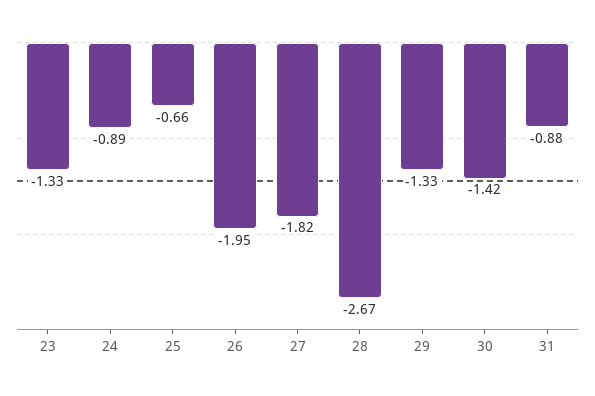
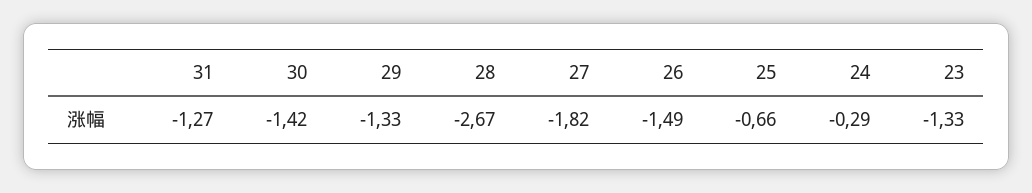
  {
    "23": -1.33,
-   "24": -0.89,
+   "24": -0.29,
    "25": -0.66,
-   "26": -1.95,
+   "26": -1.49,
    "27": -1.82,
    "28": -2.67,
    "29": -1.33,
    "30": -1.42,
-   "31": -0.88
+   "31": -1.27
  }

